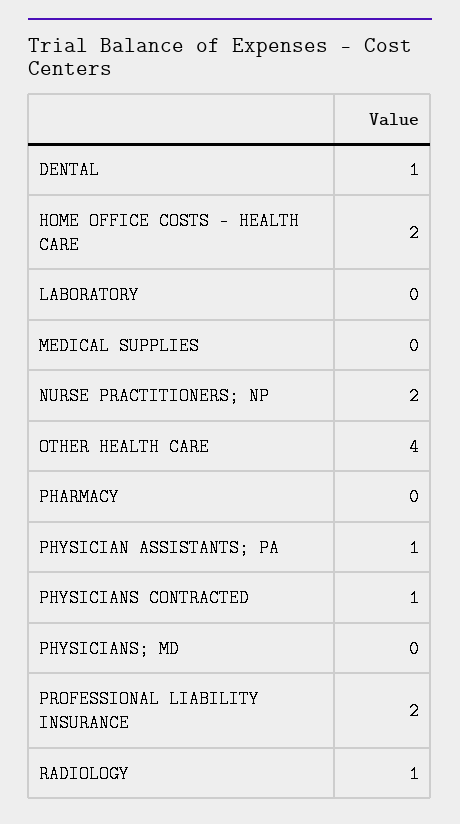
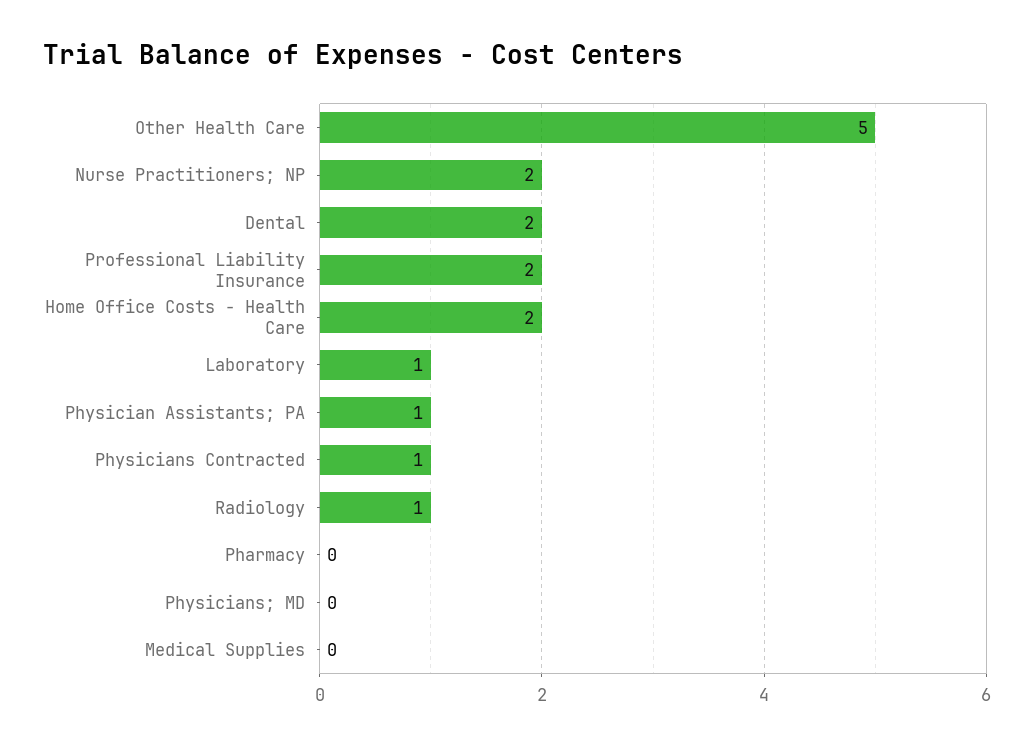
  {
-   "DENTAL": 1,
+   "DENTAL": 2,
    "HOME OFFICE COSTS - HEALTH CARE": 2,
-   "LABORATORY": 0,
+   "LABORATORY": 1,
    "MEDICAL SUPPLIES": 0,
    "NURSE PRACTITIONERS; NP": 2,
-   "OTHER HEALTH CARE": 4,
+   "OTHER HEALTH CARE": 5,
    "PHARMACY": 0,
    "PHYSICIAN ASSISTANTS; PA": 1,
    "PHYSICIANS CONTRACTED": 1,
    "PHYSICIANS; MD": 0,
    "PROFESSIONAL LIABILITY INSURANCE": 2,
    "RADIOLOGY": 1
  }

